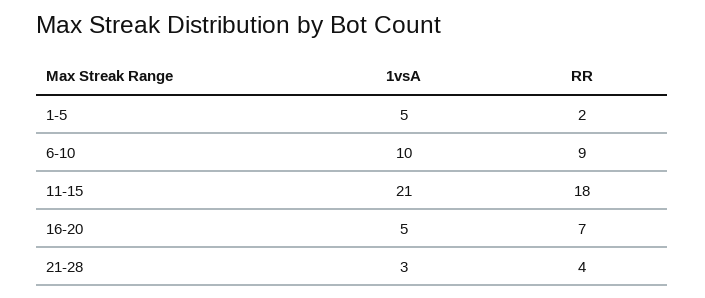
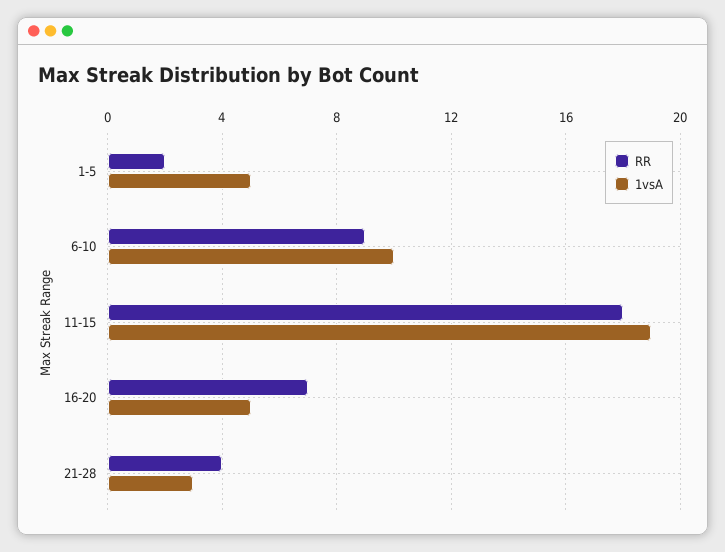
  {
    "1vsA": {
      "1-5": 5,
      "6-10": 10,
-     "11-15": 21,
+     "11-15": 19,
      "16-20": 5,
      "21-28": 3
    },
    "RR": {
      "1-5": 2,
      "6-10": 9,
      "11-15": 18,
      "16-20": 7,
      "21-28": 4
    }
  }

